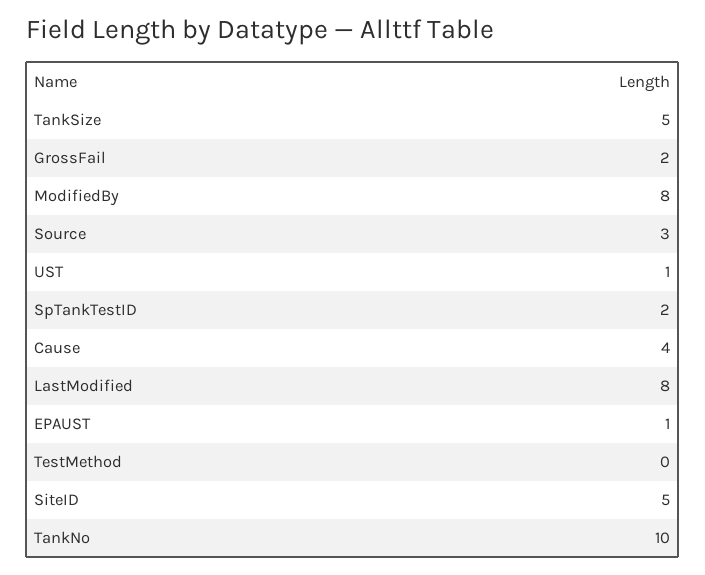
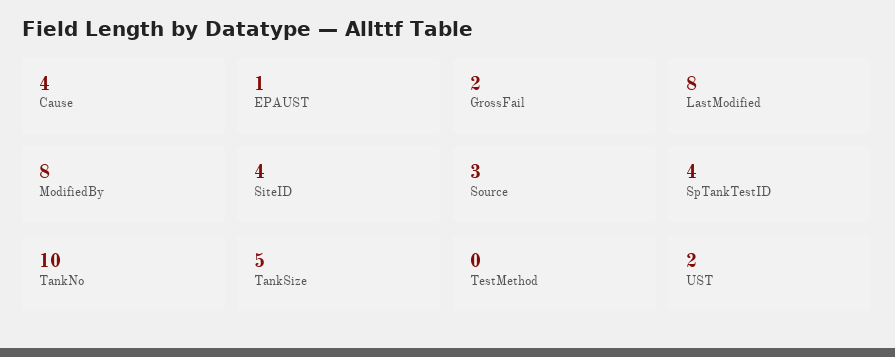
  {
    "TankSize": 5,
    "GrossFail": 2,
    "ModifiedBy": 8,
    "Source": 3,
-   "UST": 1,
+   "UST": 2,
-   "SpTankTestID": 2,
+   "SpTankTestID": 4,
    "Cause": 4,
    "LastModified": 8,
    "EPAUST": 1,
    "TestMethod": 0,
-   "SiteID": 5,
+   "SiteID": 4,
    "TankNo": 10
  }

